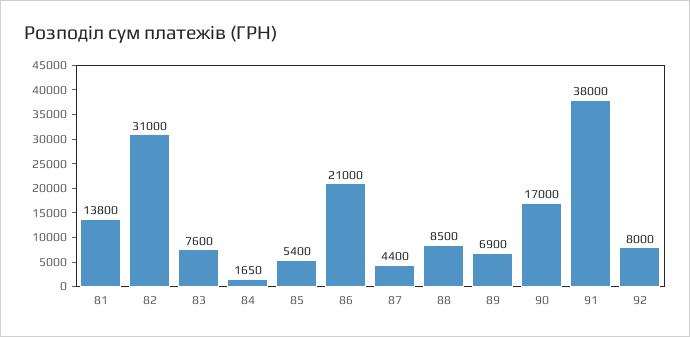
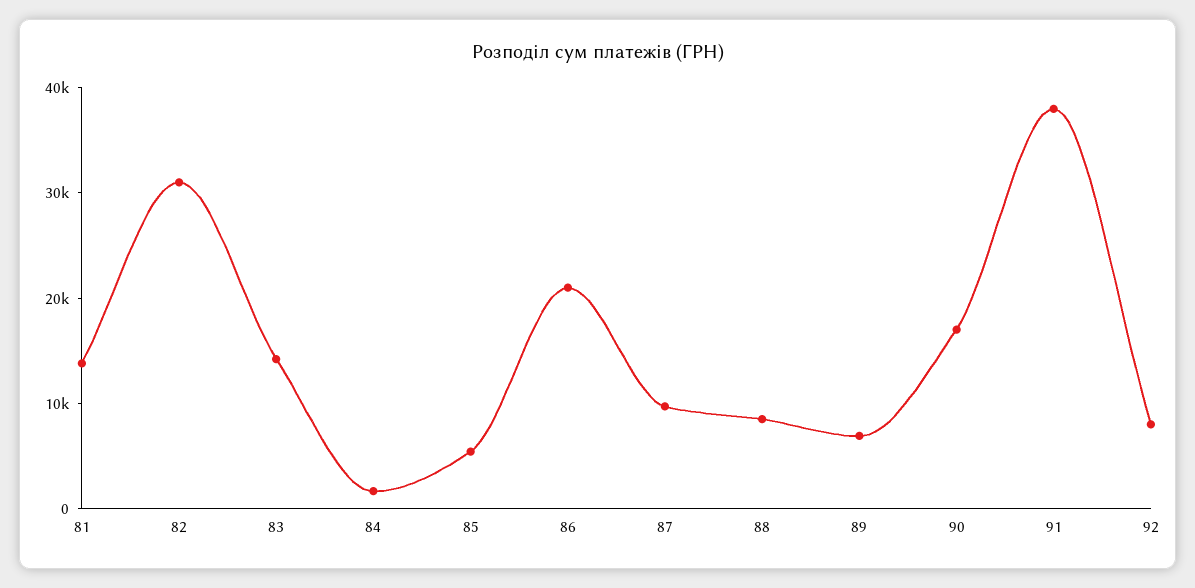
  {
    "81": 13800,
    "82": 31000,
-   "83": 7600,
+   "83": 14000,
    "84": 1650,
    "85": 5400,
    "86": 21000,
-   "87": 4400,
+   "87": 10000,
    "88": 8500,
    "89": 6900,
    "90": 17000,
    "91": 38000,
    "92": 8000
  }

